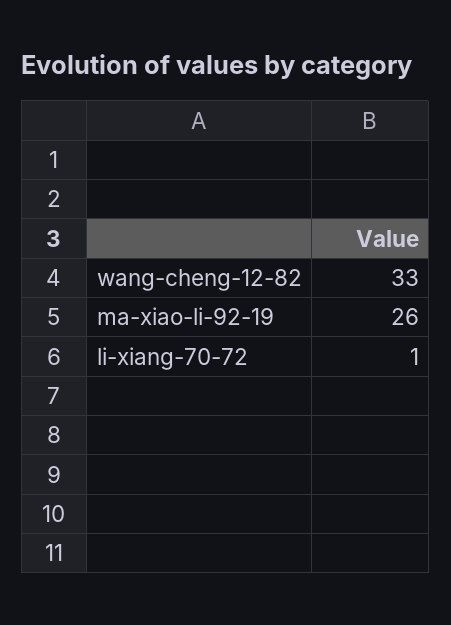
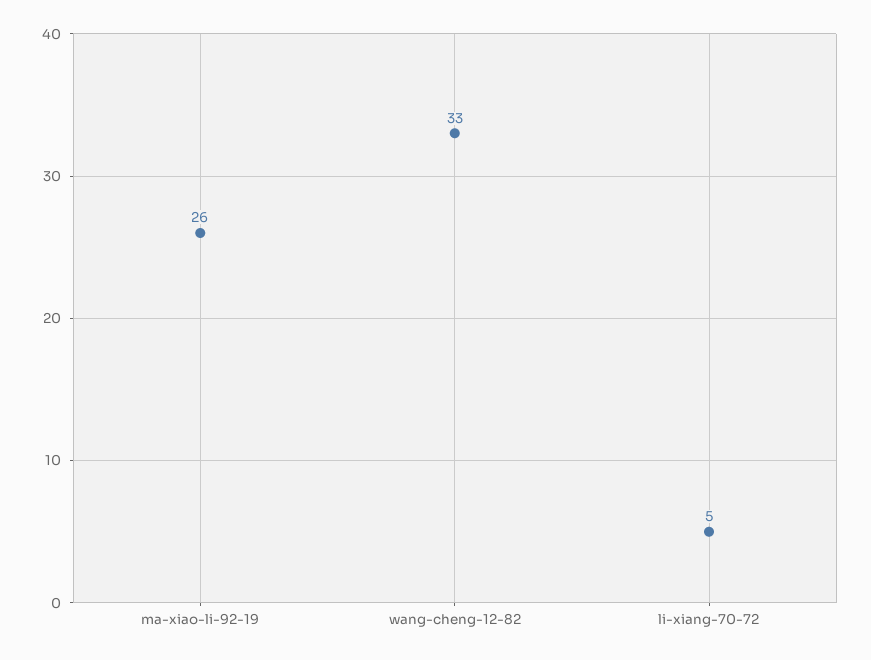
  {
    "wang-cheng-12-82": 33,
    "ma-xiao-li-92-19": 26,
-   "li-xiang-70-72": 1
+   "li-xiang-70-72": 5
  }

